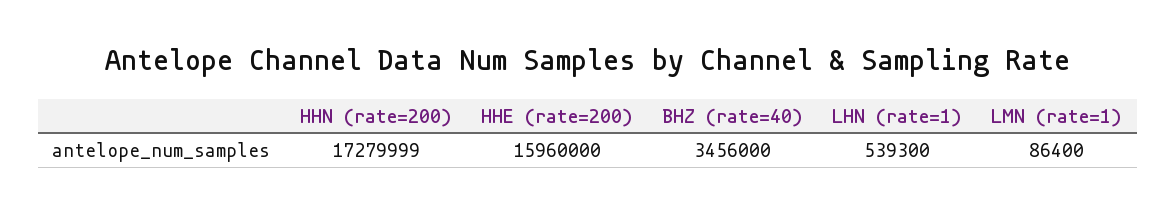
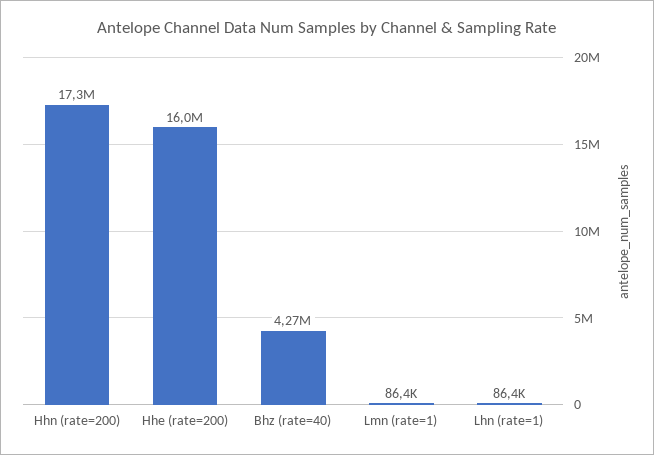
  {
    "HHN (rate=200)": 17279999,
    "HHE (rate=200)": 15960000,
-   "BHZ (rate=40)": 3456000,
+   "BHZ (rate=40)": 4270000,
-   "LHN (rate=1)": 539300,
+   "LHN (rate=1)": 86400,
    "LMN (rate=1)": 86400
  }

